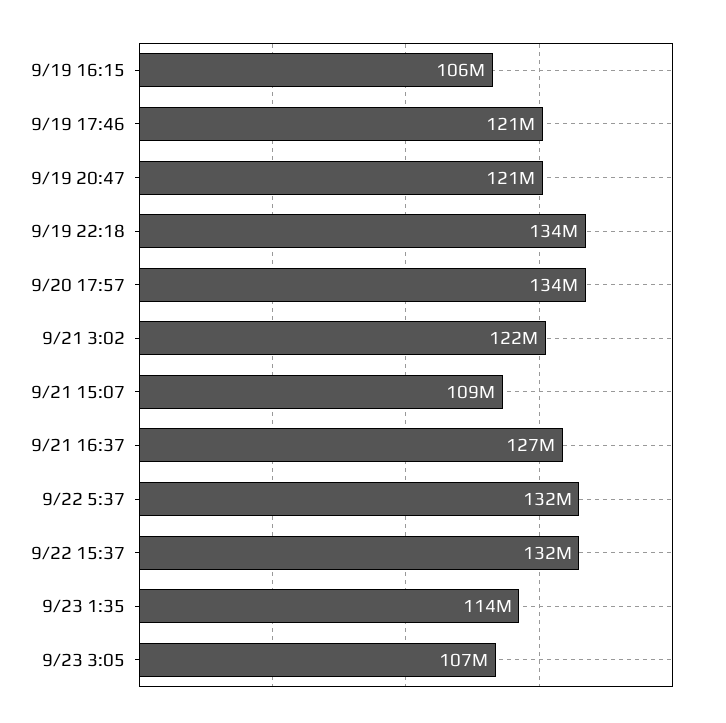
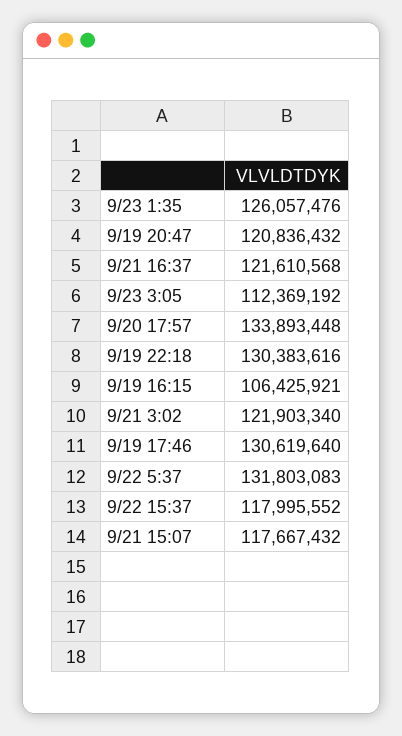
  {
    "9/19 16:15": 106425921,
-   "9/19 17:46": 121000000,
+   "9/19 17:46": 130619640,
    "9/19 20:47": 120836432,
-   "9/19 22:18": 134000000,
+   "9/19 22:18": 130383616,
    "9/20 17:57": 133893448,
    "9/21 3:02": 121903340,
-   "9/21 15:07": 109000000,
+   "9/21 15:07": 117667432,
-   "9/21 16:37": 127000000,
+   "9/21 16:37": 121610568,
    "9/22 5:37": 131803083,
-   "9/22 15:37": 132000000,
+   "9/22 15:37": 117995552,
-   "9/23 1:35": 114000000,
+   "9/23 1:35": 126057476,
-   "9/23 3:05": 107000000
+   "9/23 3:05": 112369192
  }

